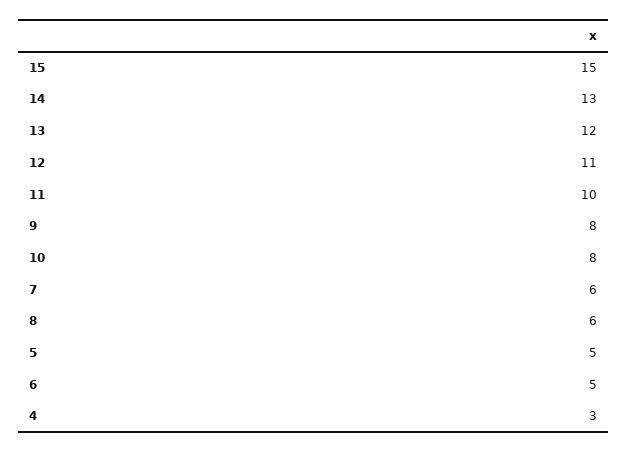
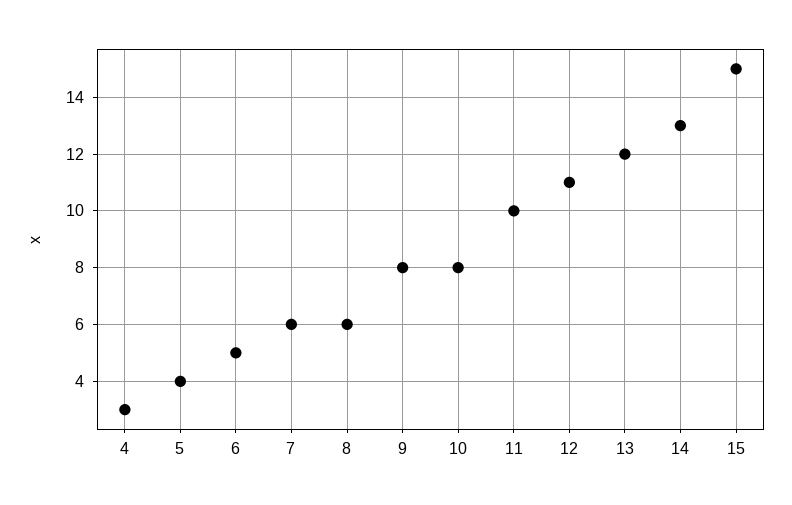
  {
    "15": 15,
    "14": 13,
    "13": 12,
    "12": 11,
    "11": 10,
    "9": 8,
    "10": 8,
    "7": 6,
    "8": 6,
-   "5": 5,
+   "5": 4,
    "6": 5,
    "4": 3
  }

